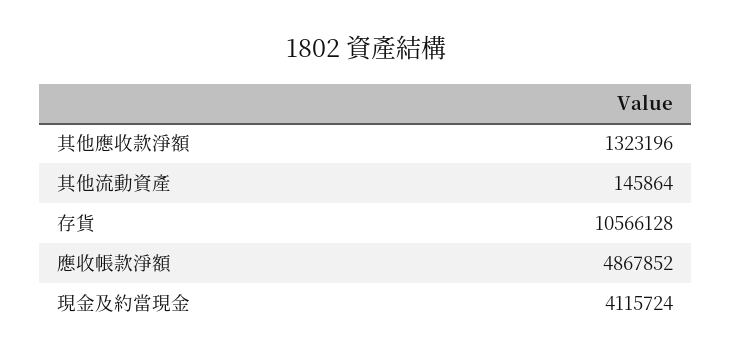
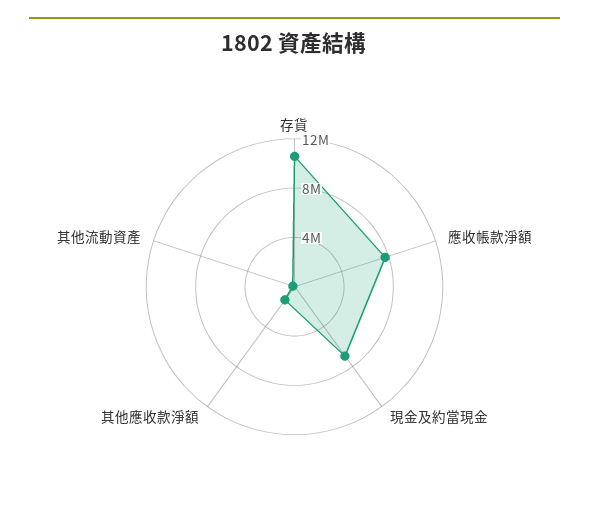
  {
    "其他應收款淨額": 1323196,
    "其他流動資產": 145864,
    "存貨": 10566128,
-   "應收帳款淨額": 4867852,
+   "應收帳款淨額": 8000000,
-   "現金及約當現金": 4115724
+   "現金及約當現金": 7000000
  }

